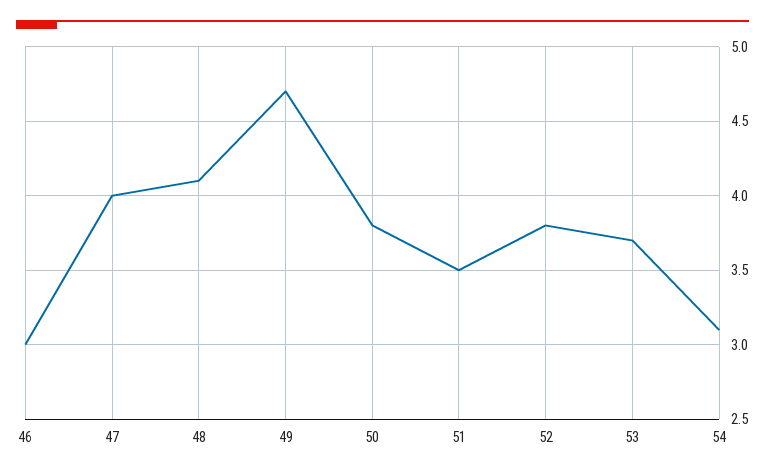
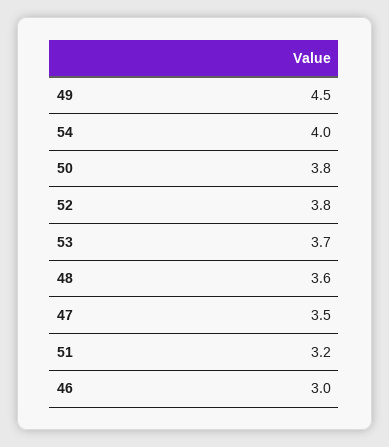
  {
    "46": 3,
-   "47": 4,
+   "47": 3.5,
-   "48": 4.1,
+   "48": 3.6,
-   "49": 4.7,
+   "49": 4.5,
    "50": 3.8,
-   "51": 3.5,
+   "51": 3.2,
    "52": 3.8,
    "53": 3.7,
-   "54": 3.1
+   "54": 4
  }

